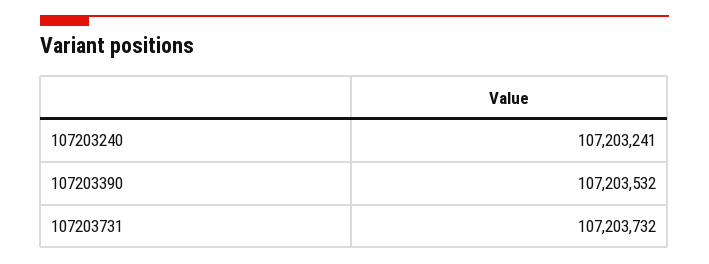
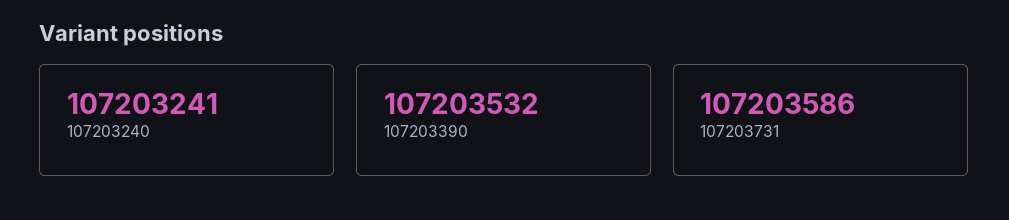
  {
    "107203240": 107203241,
    "107203390": 107203532,
-   "107203731": 107203732
+   "107203731": 107203586
  }

